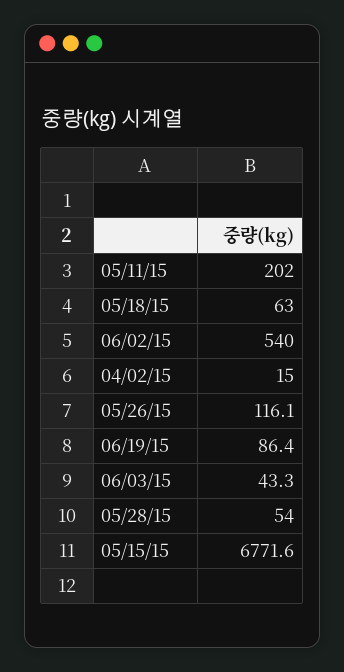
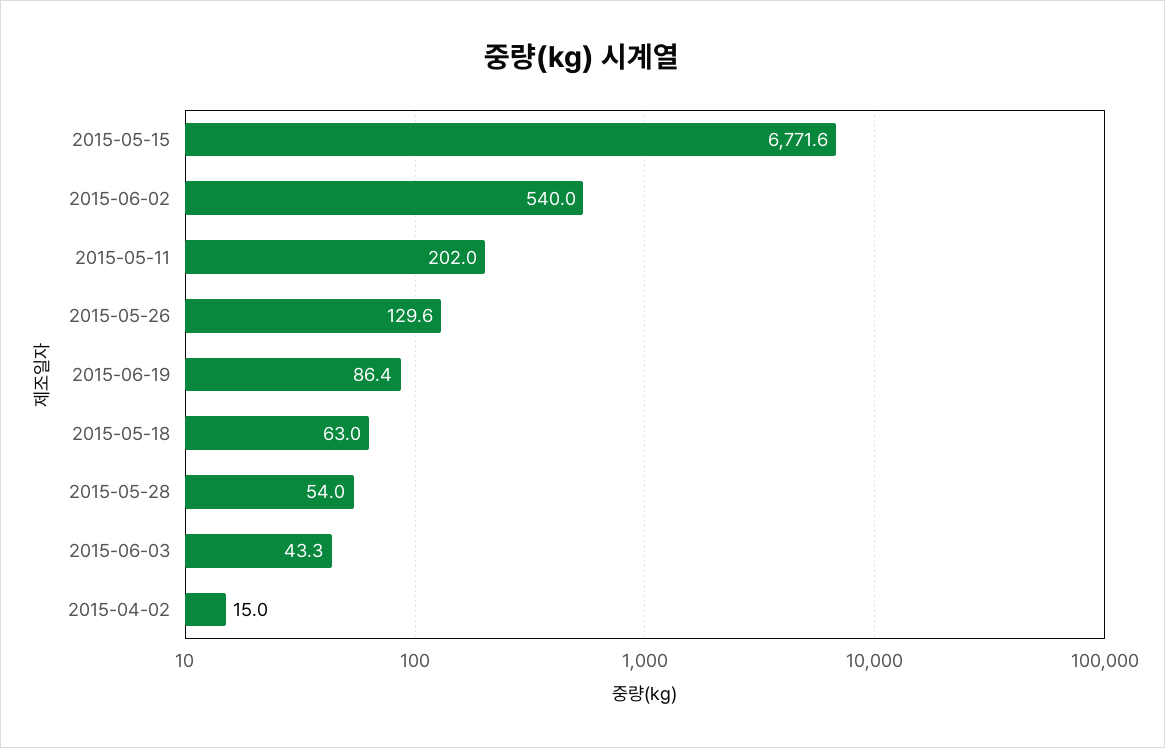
  {
    "05/11/15": 202,
    "05/18/15": 63,
    "06/02/15": 540,
    "04/02/15": 15,
-   "05/26/15": 116.1,
+   "05/26/15": 129.6,
    "06/19/15": 86.4,
    "06/03/15": 43.3,
    "05/28/15": 54,
    "05/15/15": 6771.6
  }

